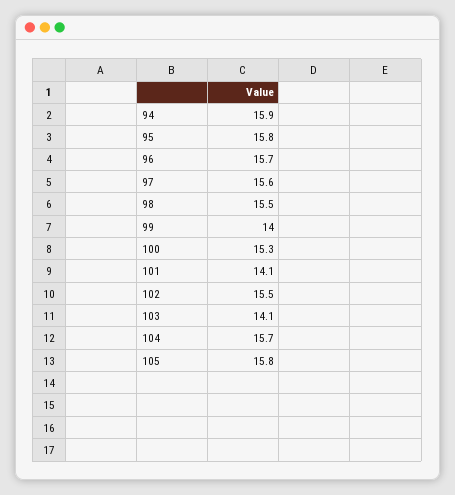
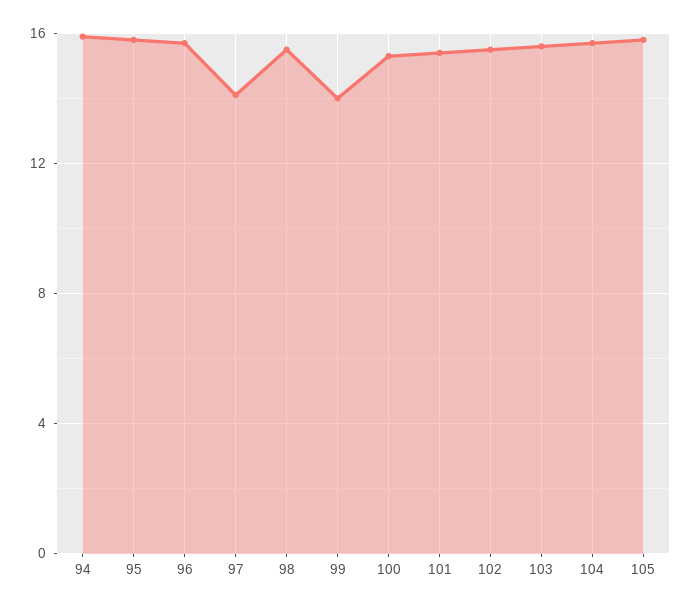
  {
    "94": 15.9,
    "95": 15.8,
    "96": 15.7,
-   "97": 15.6,
+   "97": 14,
    "98": 15.5,
    "99": 14,
    "100": 15.3,
-   "101": 14.1,
+   "101": 15.5,
    "102": 15.5,
-   "103": 14.1,
+   "103": 15.5,
    "104": 15.7,
    "105": 15.8
  }

